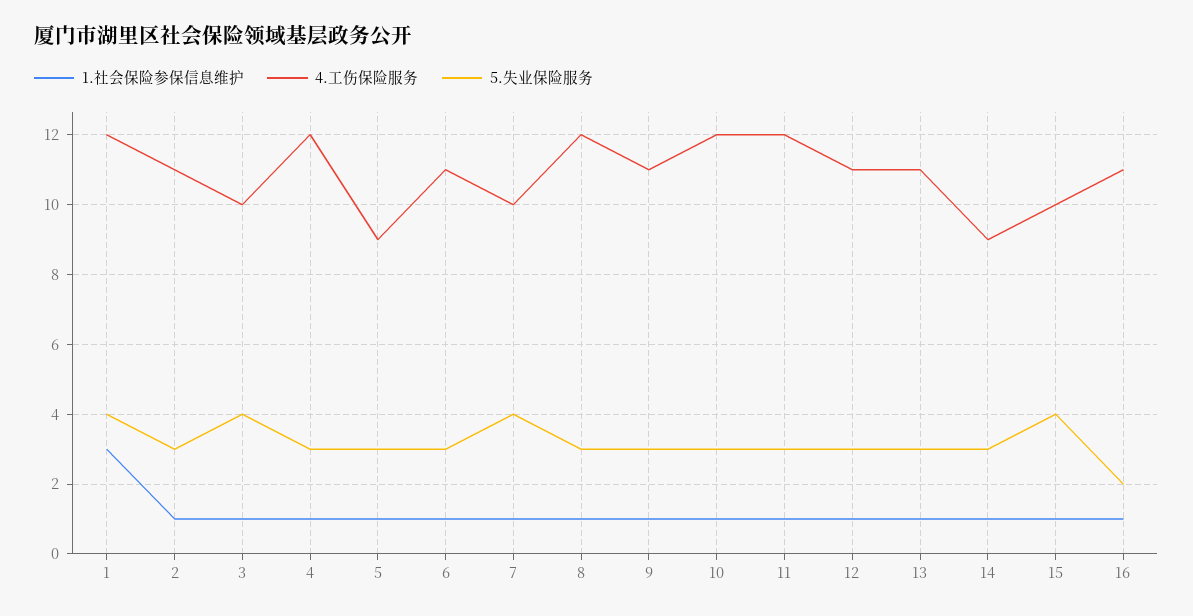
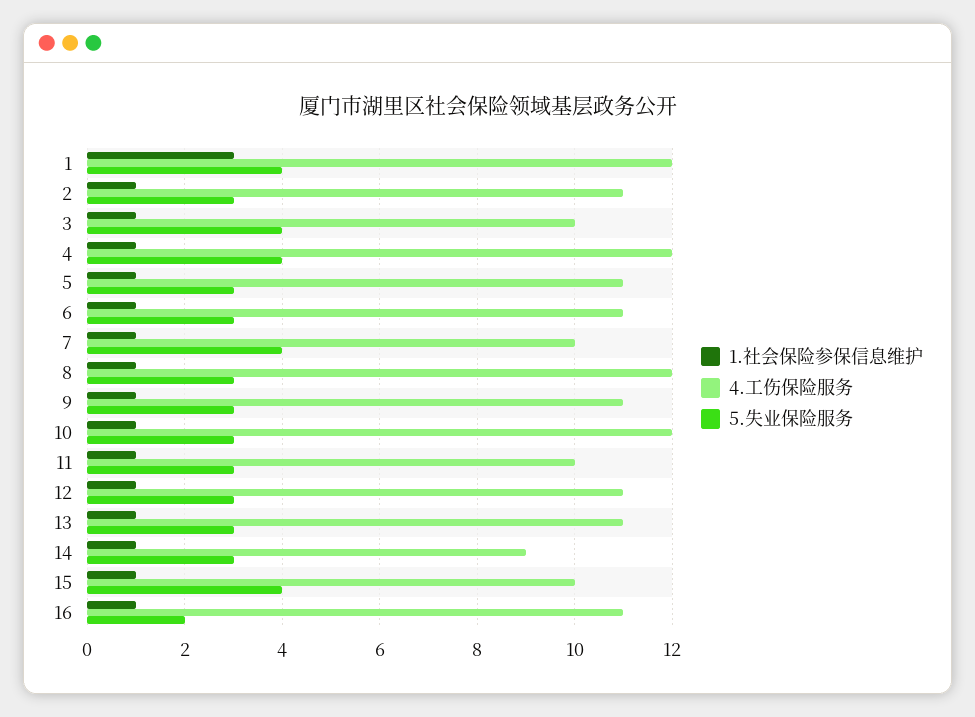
  {
    "1.社会保险参保信息维护": {
      "1": 3,
      "2": 1,
      "3": 1,
      "4": 1,
      "5": 1,
      "6": 1,
      "7": 1,
      "8": 1,
      "9": 1,
      "10": 1,
      "11": 1,
      "12": 1,
      "13": 1,
      "14": 1,
      "15": 1,
      "16": 1
    },
    "4.工伤保险服务": {
      "1": 12,
      "2": 11,
      "3": 10,
      "4": 12,
-     "5": 9,
+     "5": 11,
      "6": 11,
      "7": 10,
      "8": 12,
      "9": 11,
      "10": 12,
-     "11": 12,
+     "11": 10,
      "12": 11,
      "13": 11,
      "14": 9,
      "15": 10,
      "16": 11
    },
    "5.失业保险服务": {
      "1": 4,
      "2": 3,
      "3": 4,
-     "4": 3,
+     "4": 4,
      "5": 3,
      "6": 3,
      "7": 4,
      "8": 3,
      "9": 3,
      "10": 3,
      "11": 3,
      "12": 3,
      "13": 3,
      "14": 3,
      "15": 4,
      "16": 2
    }
  }

